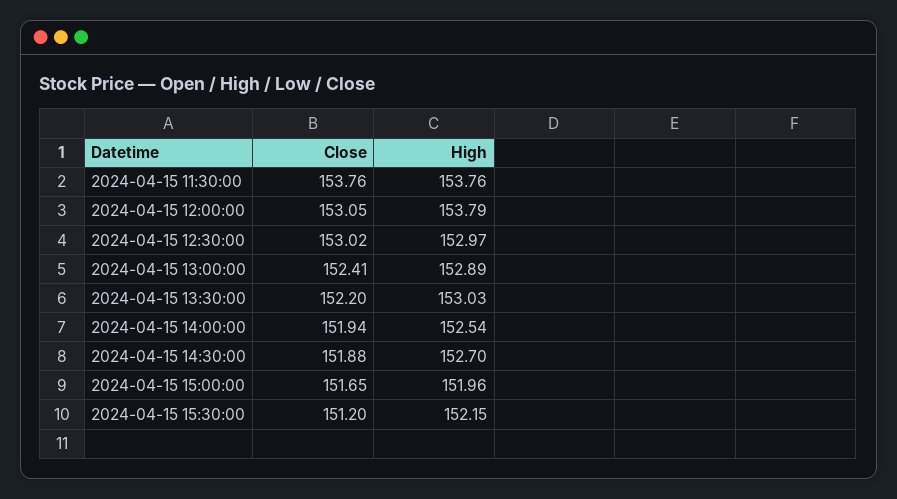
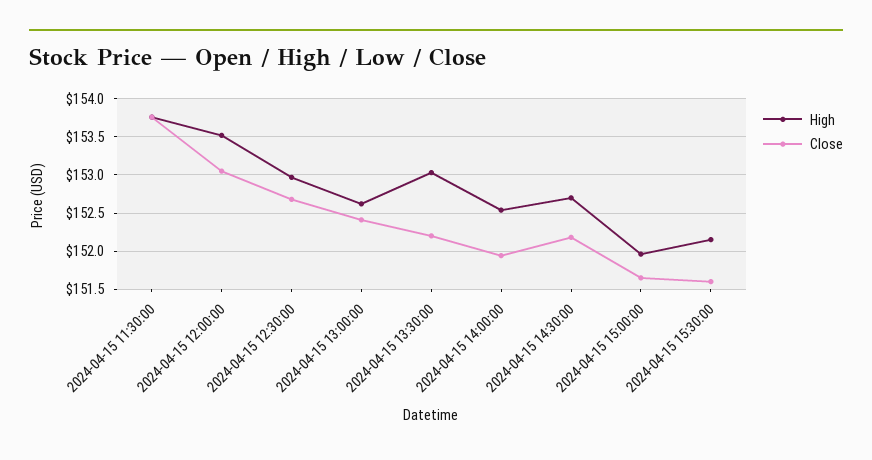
  {
    "Close": {
      "2024-04-15 11:30:00": 153.76,
      "2024-04-15 12:00:00": 153.05,
-     "2024-04-15 12:30:00": 153.02,
+     "2024-04-15 12:30:00": 152.7,
      "2024-04-15 13:00:00": 152.41,
      "2024-04-15 13:30:00": 152.2,
      "2024-04-15 14:00:00": 151.94,
-     "2024-04-15 14:30:00": 151.88,
+     "2024-04-15 14:30:00": 152.2,
      "2024-04-15 15:00:00": 151.65,
-     "2024-04-15 15:30:00": 151.2
+     "2024-04-15 15:30:00": 151.6
    },
    "High": {
      "2024-04-15 11:30:00": 153.76,
-     "2024-04-15 12:00:00": 153.79,
+     "2024-04-15 12:00:00": 153.5,
      "2024-04-15 12:30:00": 152.97,
-     "2024-04-15 13:00:00": 152.89,
+     "2024-04-15 13:00:00": 152.6,
      "2024-04-15 13:30:00": 153.03,
      "2024-04-15 14:00:00": 152.54,
      "2024-04-15 14:30:00": 152.7,
      "2024-04-15 15:00:00": 151.96,
      "2024-04-15 15:30:00": 152.15
    }
  }

